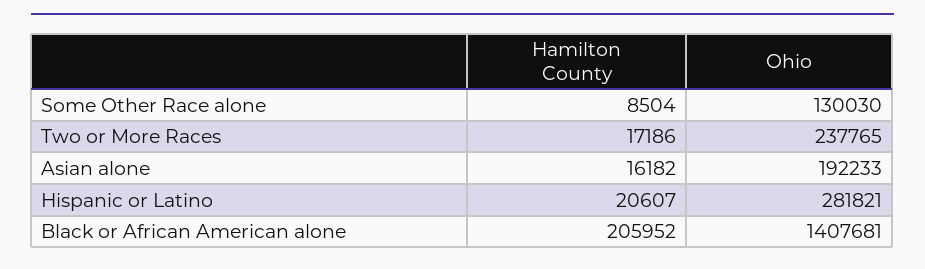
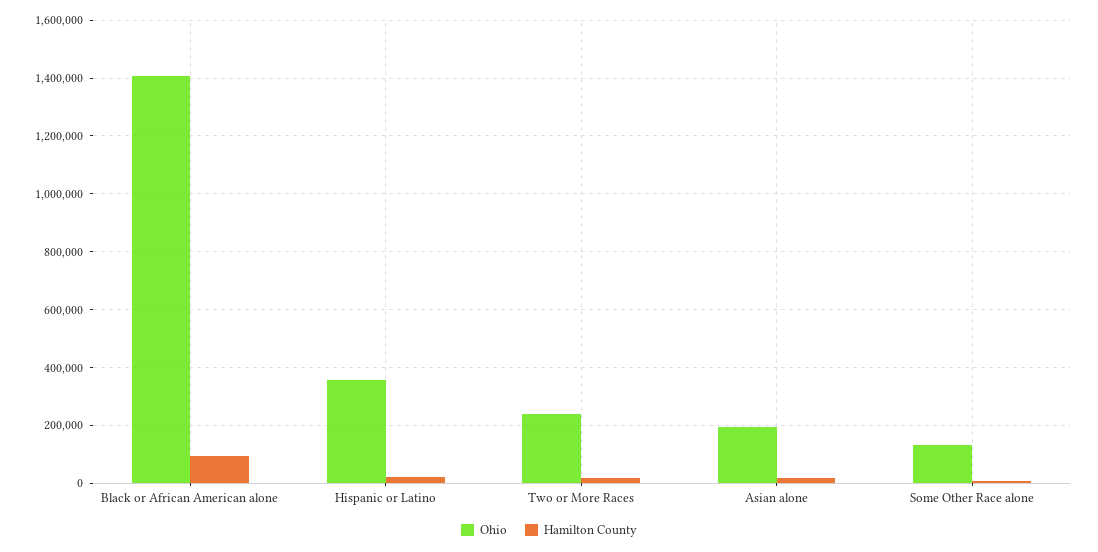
  {
    "Hamilton County": {
      "Some Other Race alone": 8504,
      "Two or More Races": 17186,
      "Asian alone": 16182,
      "Hispanic or Latino": 20607,
-     "Black or African American alone": 205952
+     "Black or African American alone": 100000
    },
    "Ohio": {
      "Some Other Race alone": 130030,
      "Two or More Races": 237765,
      "Asian alone": 192233,
-     "Hispanic or Latino": 281821,
+     "Hispanic or Latino": 350000,
      "Black or African American alone": 1407681
    }
  }

